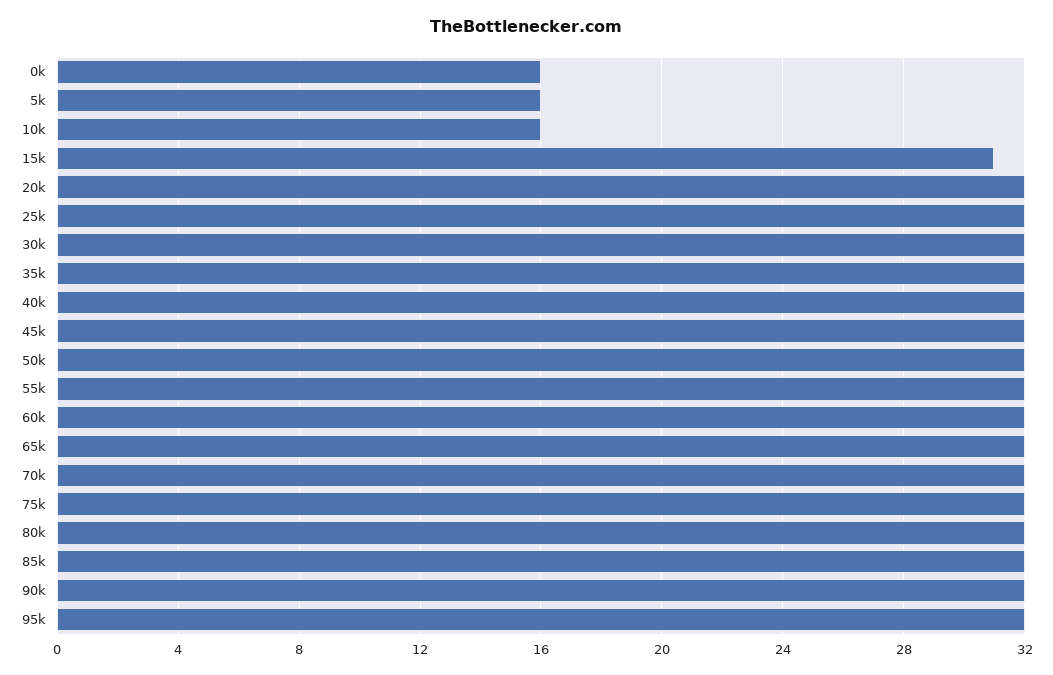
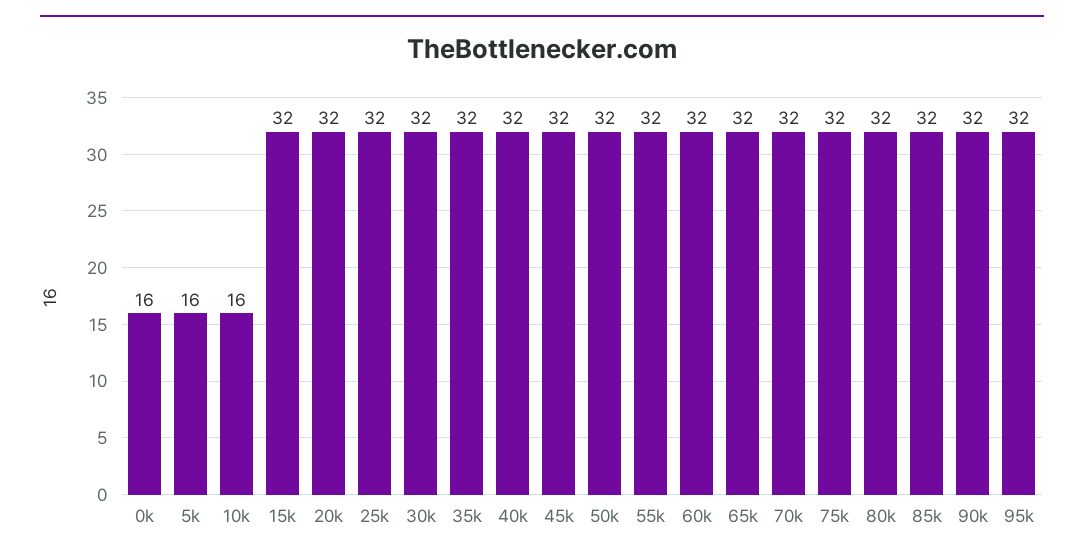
  {
    "0k": 16,
    "5k": 16,
    "10k": 16,
-   "15k": 31,
+   "15k": 32,
    "20k": 32,
    "25k": 32,
    "30k": 32,
    "35k": 32,
    "40k": 32,
    "45k": 32,
    "50k": 32,
    "55k": 32,
    "60k": 32,
    "65k": 32,
    "70k": 32,
    "75k": 32,
    "80k": 32,
    "85k": 32,
    "90k": 32,
    "95k": 32
  }

